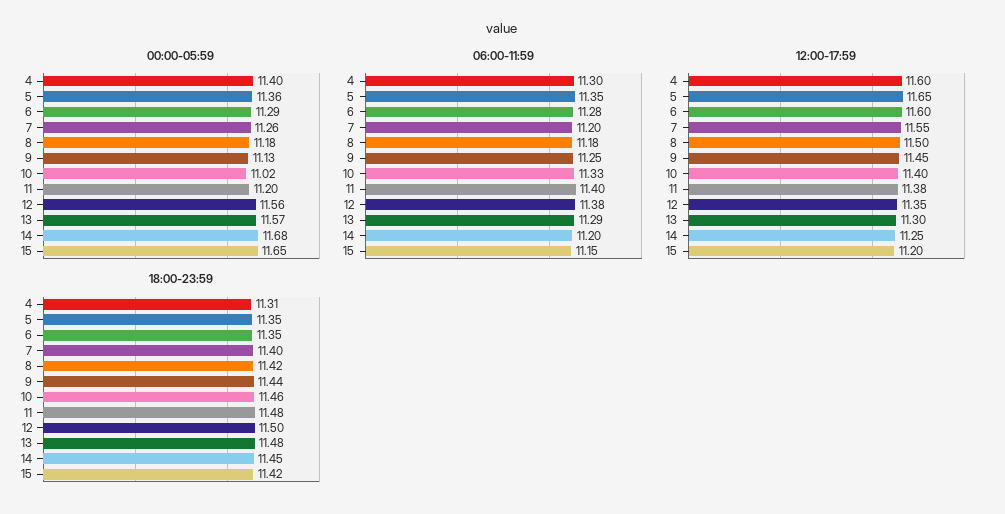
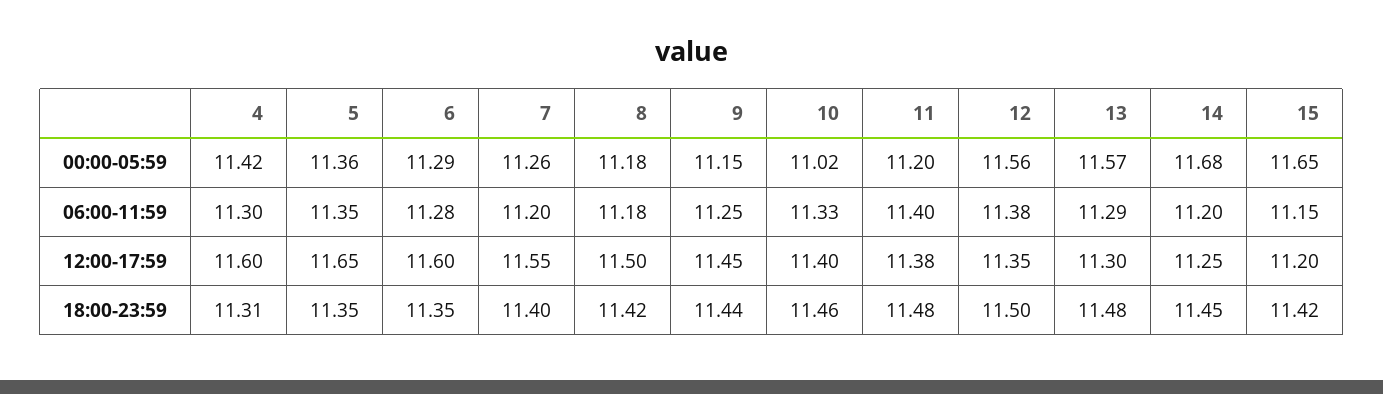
  {
    "00:00-05:59": {
-     "4": 11.4,
+     "4": 11.42,
      "5": 11.36,
      "6": 11.29,
      "7": 11.26,
      "8": 11.18,
-     "9": 11.13,
+     "9": 11.15,
      "10": 11.02,
      "11": 11.2,
      "12": 11.56,
      "13": 11.57,
      "14": 11.68,
      "15": 11.65
    },
    "06:00-11:59": {
      "4": 11.3,
      "5": 11.35,
      "6": 11.28,
      "7": 11.2,
      "8": 11.18,
      "9": 11.25,
      "10": 11.33,
      "11": 11.4,
      "12": 11.38,
      "13": 11.29,
      "14": 11.2,
      "15": 11.15
    },
    "12:00-17:59": {
      "4": 11.6,
      "5": 11.65,
      "6": 11.6,
      "7": 11.55,
      "8": 11.5,
      "9": 11.45,
      "10": 11.4,
      "11": 11.38,
      "12": 11.35,
      "13": 11.3,
      "14": 11.25,
      "15": 11.2
    },
    "18:00-23:59": {
      "4": 11.31,
      "5": 11.35,
      "6": 11.35,
      "7": 11.4,
      "8": 11.42,
      "9": 11.44,
      "10": 11.46,
      "11": 11.48,
      "12": 11.5,
      "13": 11.48,
      "14": 11.45,
      "15": 11.42
    }
  }

